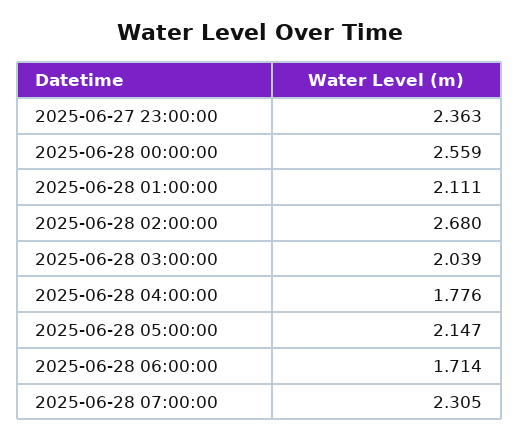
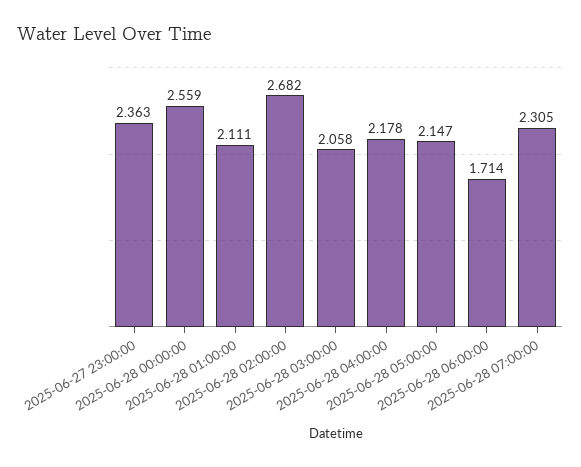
  {
    "2025-06-27 23:00:00": 2.363,
    "2025-06-28 00:00:00": 2.559,
    "2025-06-28 01:00:00": 2.111,
-   "2025-06-28 02:00:00": 2.68,
+   "2025-06-28 02:00:00": 2.682,
-   "2025-06-28 03:00:00": 2.039,
+   "2025-06-28 03:00:00": 2.058,
-   "2025-06-28 04:00:00": 1.776,
+   "2025-06-28 04:00:00": 2.178,
    "2025-06-28 05:00:00": 2.147,
    "2025-06-28 06:00:00": 1.714,
    "2025-06-28 07:00:00": 2.305
  }

